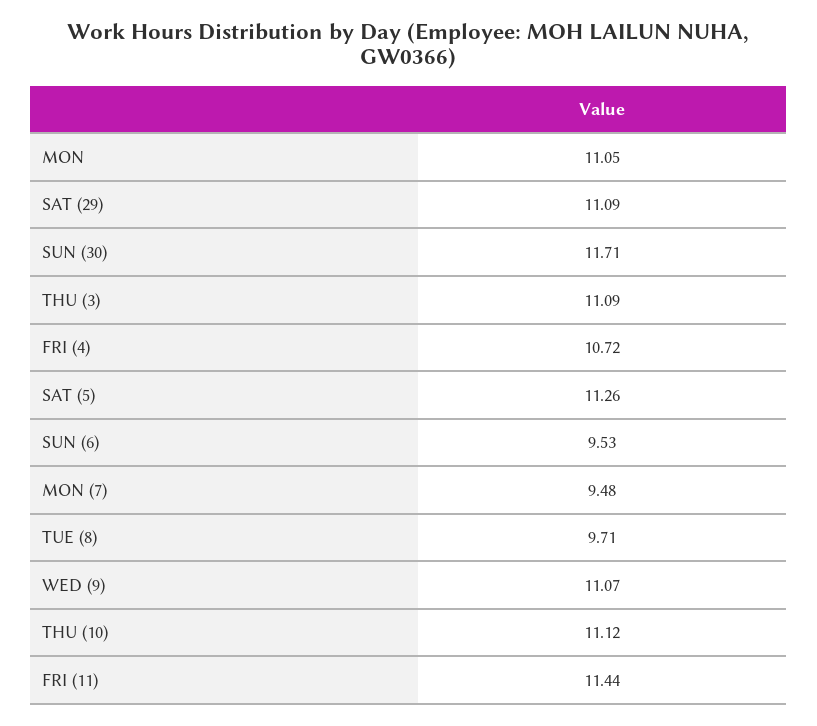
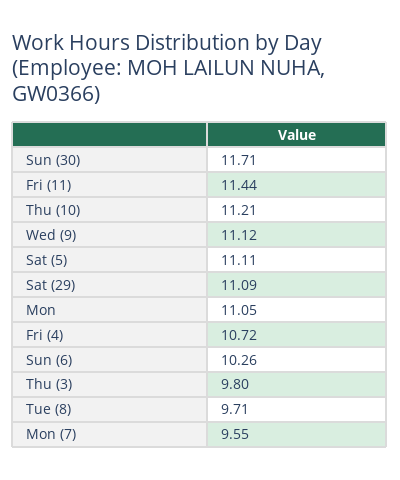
  {
    "MON": 11.05,
    "SAT (29)": 11.09,
    "SUN (30)": 11.71,
-   "THU (3)": 11.09,
+   "THU (3)": 9.8,
    "FRI (4)": 10.72,
-   "SAT (5)": 11.26,
+   "SAT (5)": 11.11,
-   "SUN (6)": 9.53,
+   "SUN (6)": 10.26,
-   "MON (7)": 9.48,
+   "MON (7)": 9.55,
    "TUE (8)": 9.71,
-   "WED (9)": 11.07,
+   "WED (9)": 11.12,
-   "THU (10)": 11.12,
+   "THU (10)": 11.21,
    "FRI (11)": 11.44
  }

